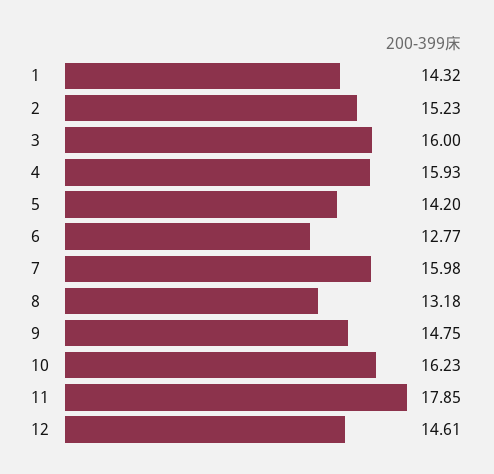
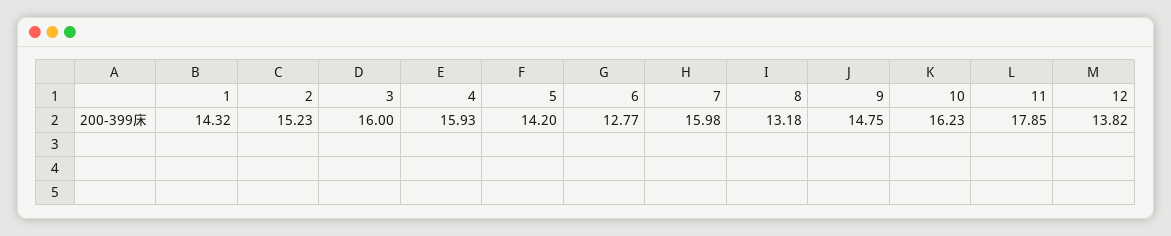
  {
    "1": 14.32,
    "2": 15.23,
    "3": 16,
    "4": 15.93,
    "5": 14.2,
    "6": 12.77,
    "7": 15.98,
    "8": 13.18,
    "9": 14.75,
    "10": 16.23,
    "11": 17.85,
-   "12": 14.61
+   "12": 13.82
  }

